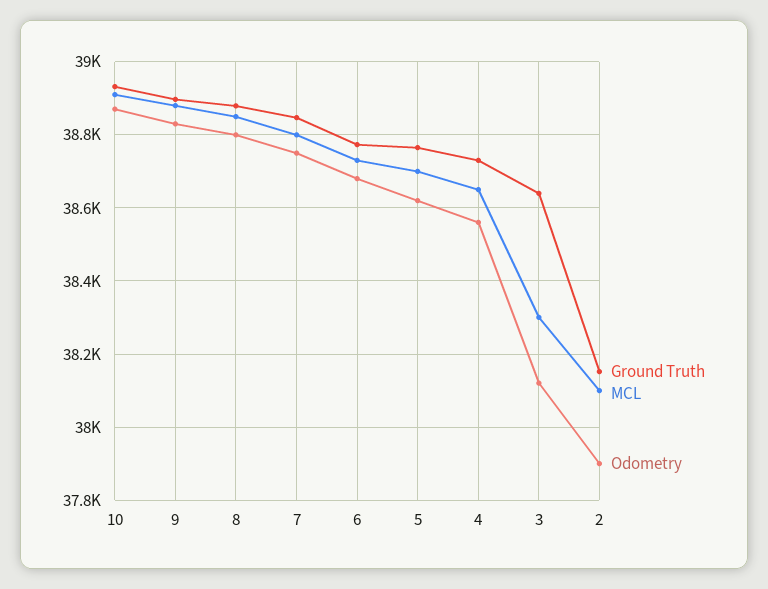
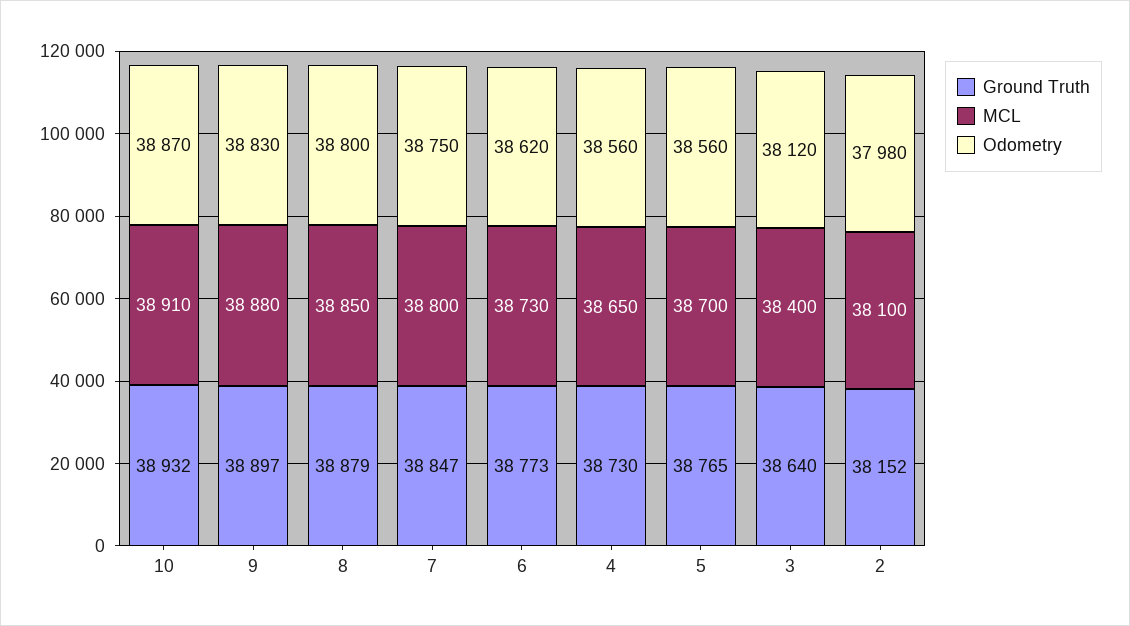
  {
    "Ground Truth": {
      "10": 38932,
      "9": 38897,
      "8": 38879,
      "7": 38847,
      "6": 38773,
      "5": 38765,
      "4": 38730,
      "3": 38640,
      "2": 38152
    },
    "MCL": {
      "10": 38910,
      "9": 38880,
      "8": 38850,
      "7": 38800,
      "6": 38730,
      "5": 38700,
      "4": 38650,
-     "3": 38300,
+     "3": 38400,
      "2": 38100
    },
    "Odometry": {
      "10": 38870,
      "9": 38830,
      "8": 38800,
      "7": 38750,
-     "6": 38680,
+     "6": 38620,
-     "5": 38620,
+     "5": 38560,
      "4": 38560,
      "3": 38120,
-     "2": 37900
+     "2": 37980
    }
  }

